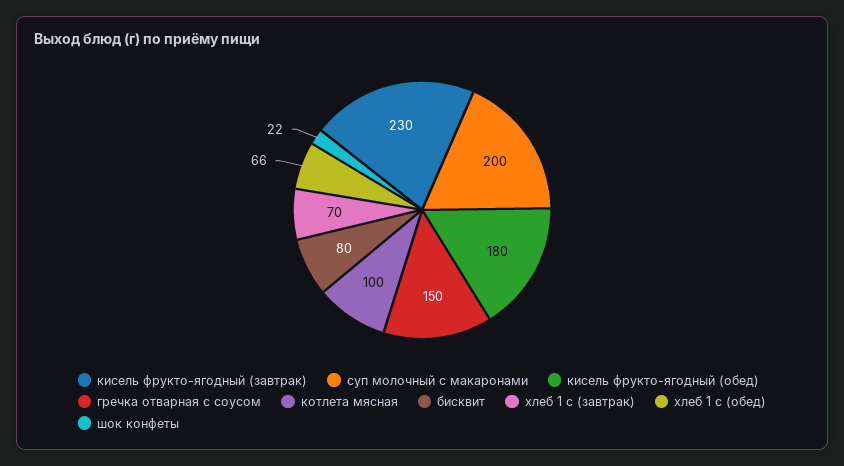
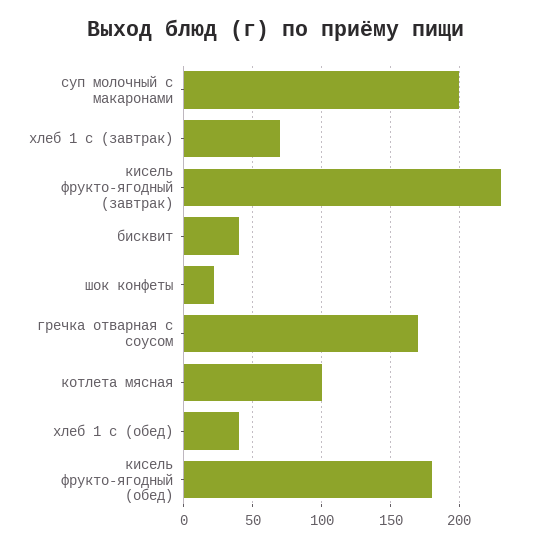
  {
    "кисель фрукто-ягодный (завтрак)": 230,
    "суп молочный с макаронами": 200,
    "кисель фрукто-ягодный (обед)": 180,
-   "гречка отварная с соусом": 150,
+   "гречка отварная с соусом": 170,
    "котлета мясная": 100,
-   "бисквит": 80,
+   "бисквит": 40,
    "хлеб 1 с (завтрак)": 70,
-   "хлеб 1 с (обед)": 66,
+   "хлеб 1 с (обед)": 40,
    "шок конфеты": 22
  }

